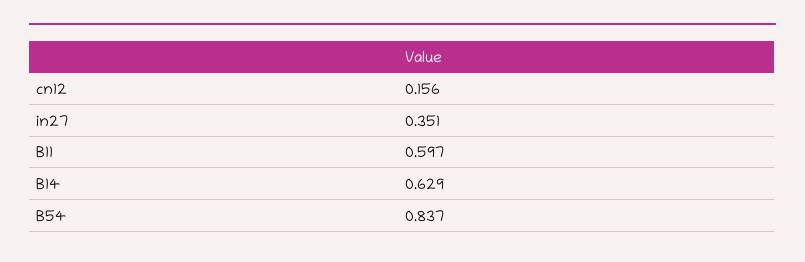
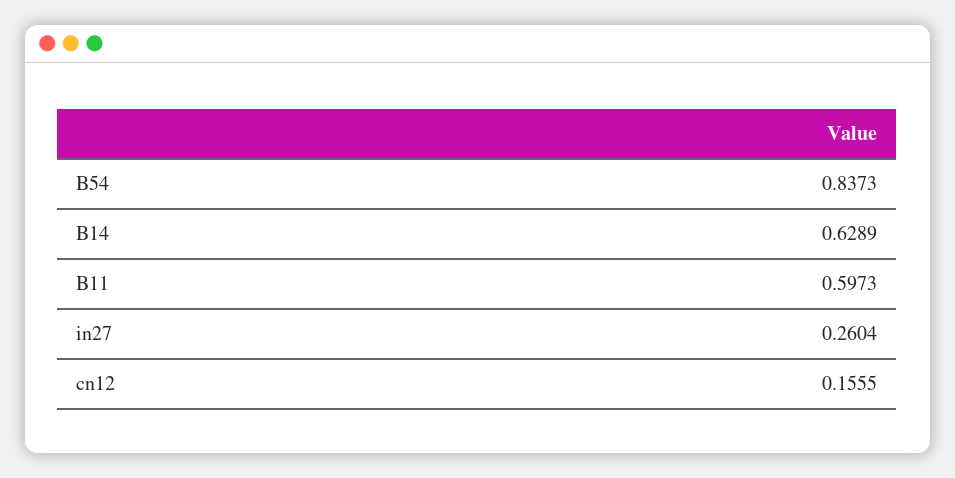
  {
    "cn12": 0.1555,
-   "in27": 0.351,
+   "in27": 0.2604,
    "B11": 0.5973,
    "B14": 0.6289,
    "B54": 0.8373
  }

